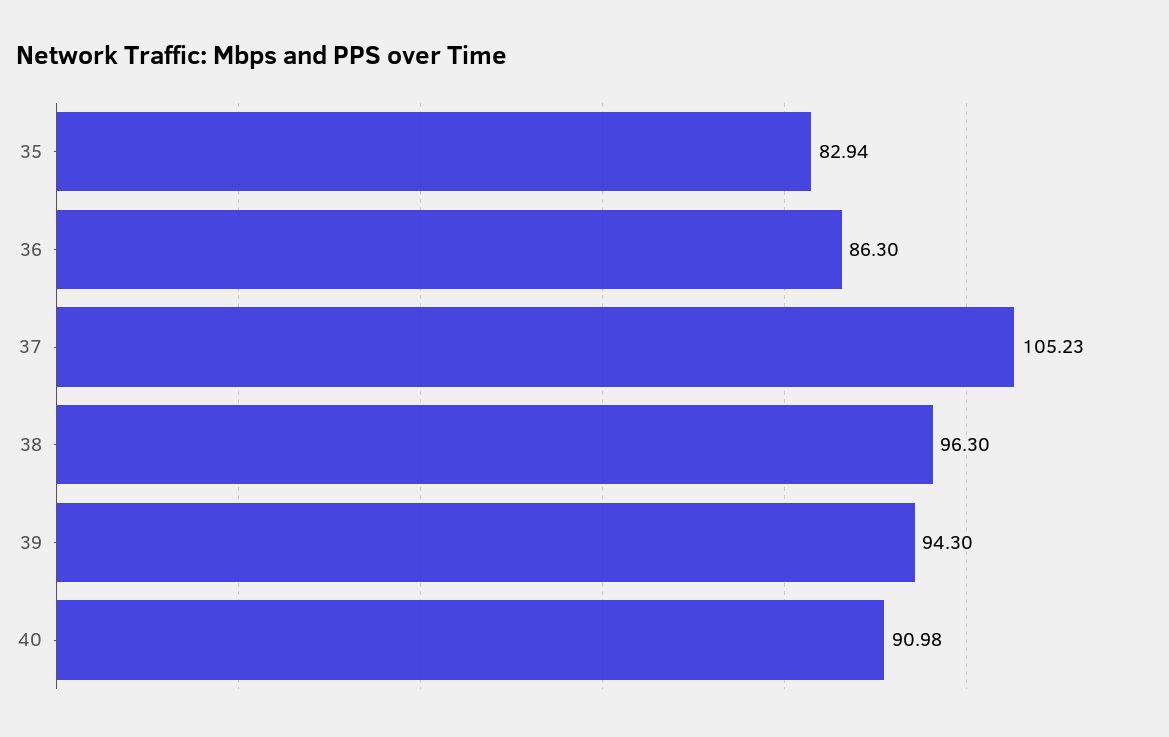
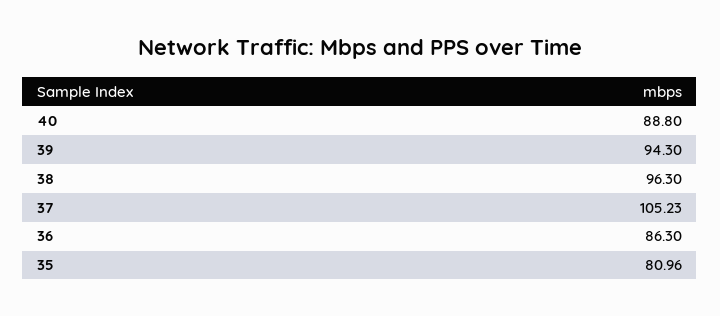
  {
-   "35": 82.94,
+   "35": 80.96,
    "36": 86.3,
    "37": 105.23,
    "38": 96.3,
    "39": 94.3,
-   "40": 90.98
+   "40": 88.8
  }

